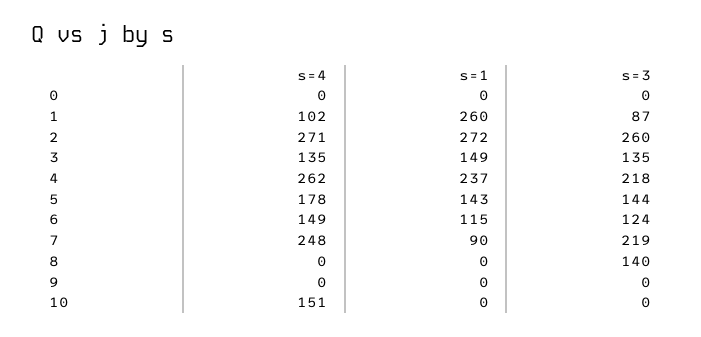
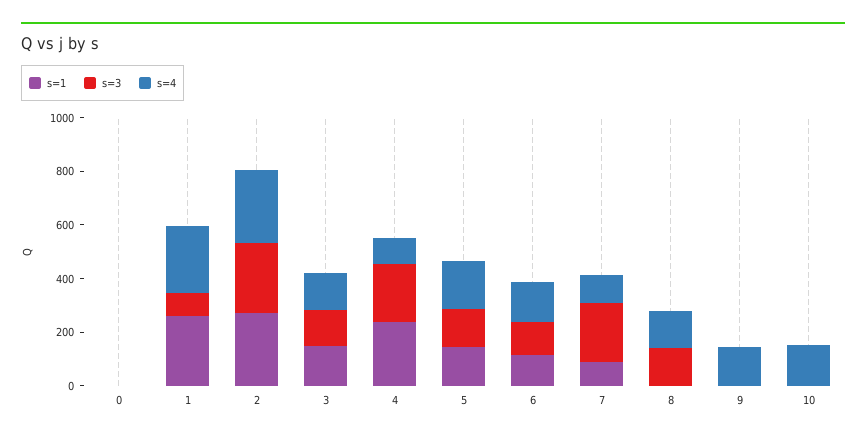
  {
    "s=4": {
      "0": 0,
-     "1": 102,
+     "1": 250,
      "2": 271,
      "3": 135,
-     "4": 262,
+     "4": 100,
      "5": 178,
      "6": 149,
-     "7": 248,
+     "7": 100,
-     "8": 0,
+     "8": 150,
-     "9": 0,
+     "9": 150,
      "10": 151
    },
    "s=1": {
      "0": 0,
      "1": 260,
      "2": 272,
      "3": 149,
      "4": 237,
      "5": 143,
      "6": 115,
      "7": 90,
      "8": 0,
      "9": 0,
      "10": 0
    },
    "s=3": {
      "0": 0,
      "1": 87,
      "2": 260,
      "3": 135,
      "4": 218,
      "5": 144,
      "6": 124,
      "7": 219,
      "8": 140,
      "9": 0,
      "10": 0
    }
  }

